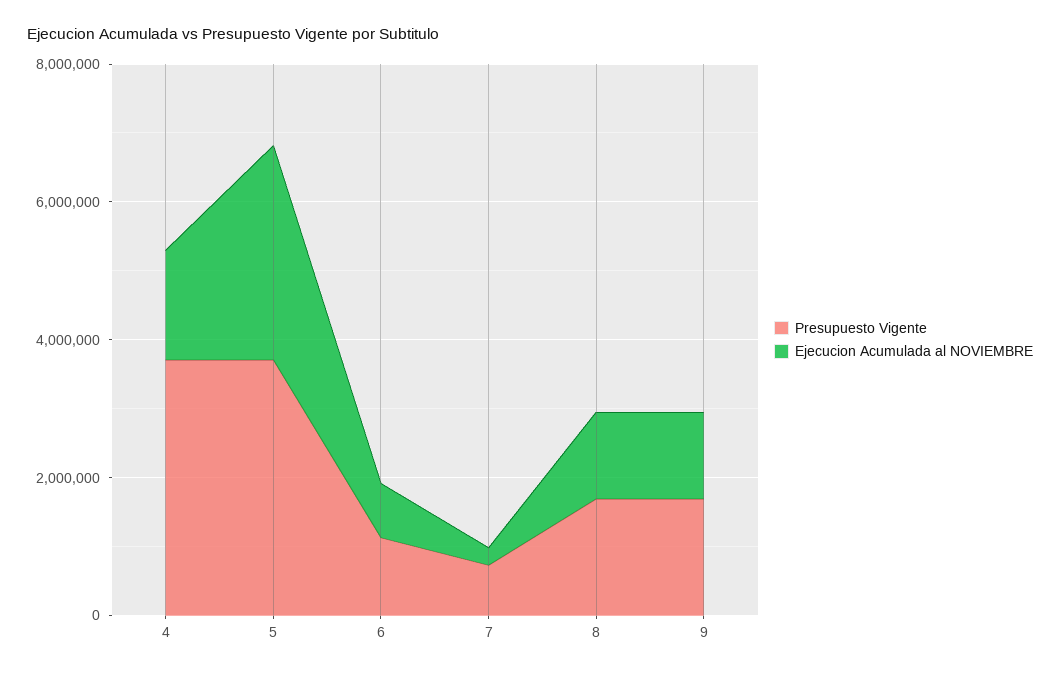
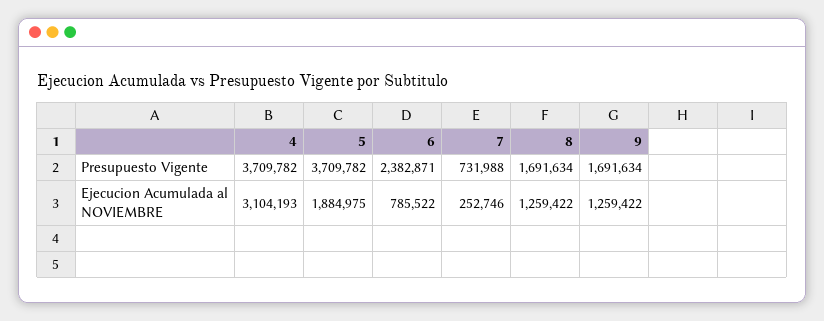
  {
    "Presupuesto Vigente": {
      "4": 3709782,
      "5": 3709782,
-     "6": 1000000,
+     "6": 2382871,
      "7": 731988,
      "8": 1691634,
      "9": 1691634
    },
    "Ejecucion Acumulada al NOVIEMBRE": {
-     "4": 1500000,
+     "4": 3104193,
-     "5": 3000000,
+     "5": 1884975,
      "6": 785522,
      "7": 252746,
      "8": 1259422,
      "9": 1259422
    }
  }

